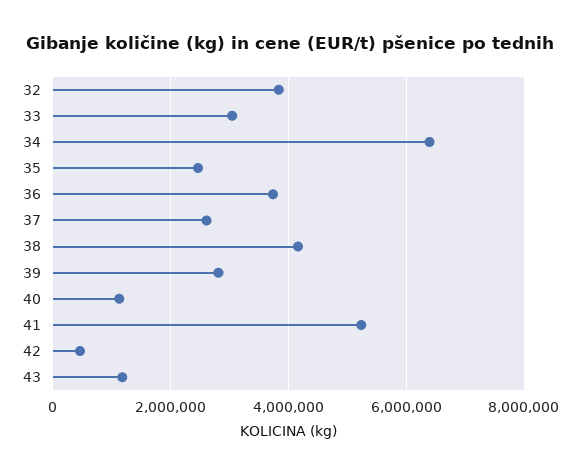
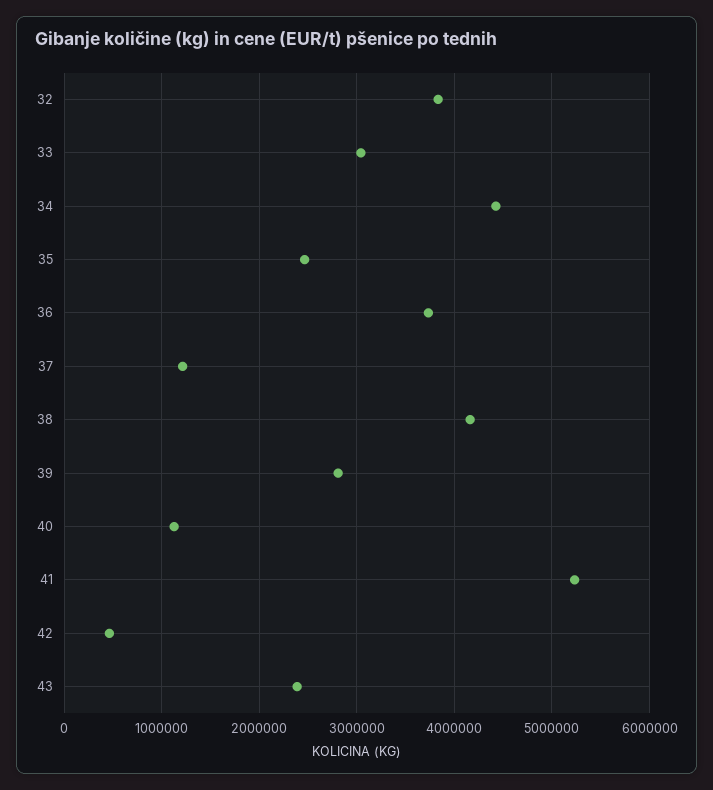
  {
    "32": 3800000,
    "33": 3000000,
-   "34": 6400000,
+   "34": 4400000,
    "35": 2500000,
    "36": 3700000,
-   "37": 2600000,
+   "37": 1200000,
    "38": 4200000,
    "39": 2800000,
    "40": 1100000,
    "41": 5200000,
    "42": 500000,
-   "43": 1200000
+   "43": 2400000
  }

